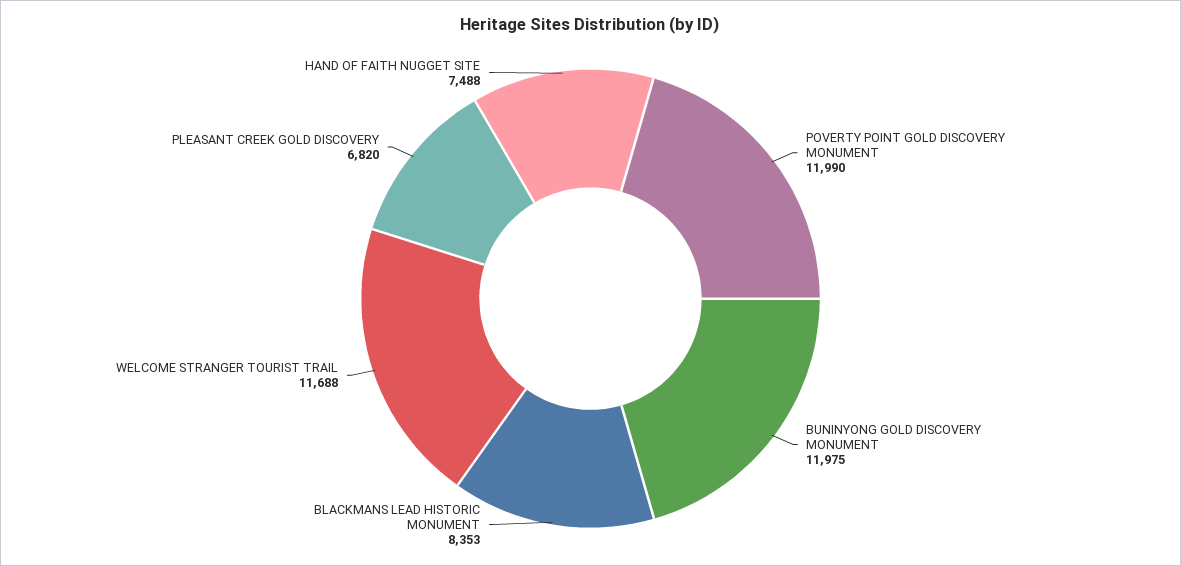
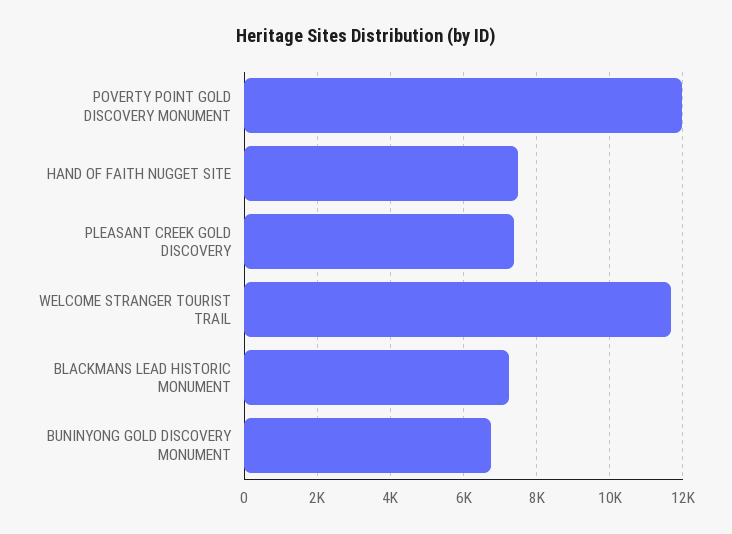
  {
    "POVERTY POINT GOLD DISCOVERY MONUMENT": 11990,
-   "BUNINYONG GOLD DISCOVERY MONUMENT": 11975,
+   "BUNINYONG GOLD DISCOVERY MONUMENT": 6800,
-   "BLACKMANS LEAD HISTORIC MONUMENT": 8353,
+   "BLACKMANS LEAD HISTORIC MONUMENT": 7200,
    "WELCOME STRANGER TOURIST TRAIL": 11688,
-   "PLEASANT CREEK GOLD DISCOVERY": 6820,
+   "PLEASANT CREEK GOLD DISCOVERY": 7400,
    "HAND OF FAITH NUGGET SITE": 7488
  }

